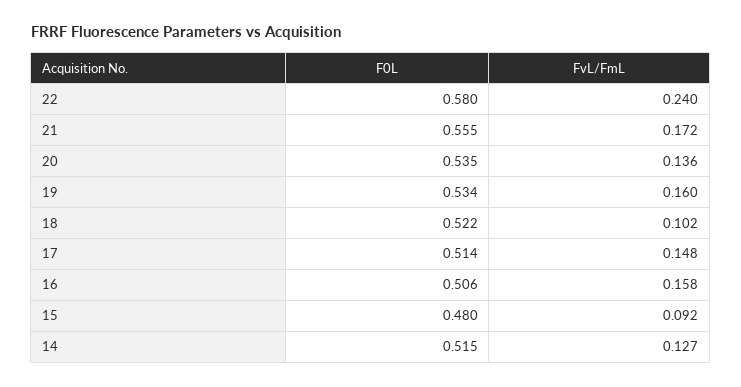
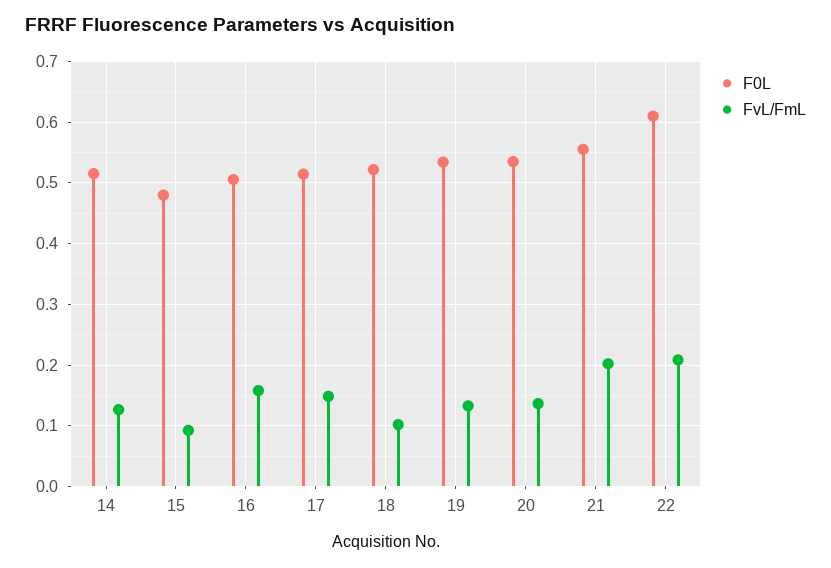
  {
    "F0L": {
-     "22": 0.58,
+     "22": 0.61,
      "21": 0.555,
      "20": 0.535,
      "19": 0.534,
      "18": 0.522,
      "17": 0.514,
      "16": 0.506,
      "15": 0.48,
      "14": 0.515
    },
    "FvL/FmL": {
-     "22": 0.24,
+     "22": 0.21,
-     "21": 0.172,
+     "21": 0.2,
      "20": 0.136,
-     "19": 0.16,
+     "19": 0.13,
      "18": 0.102,
      "17": 0.148,
      "16": 0.158,
      "15": 0.092,
      "14": 0.127
    }
  }

